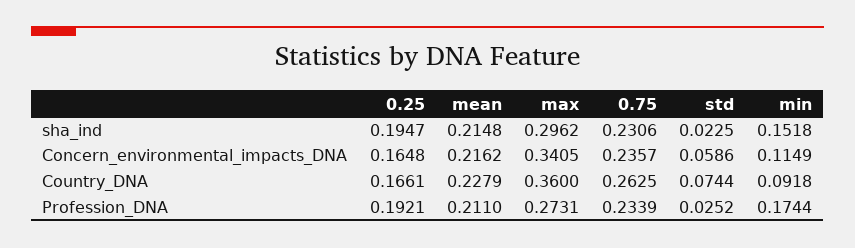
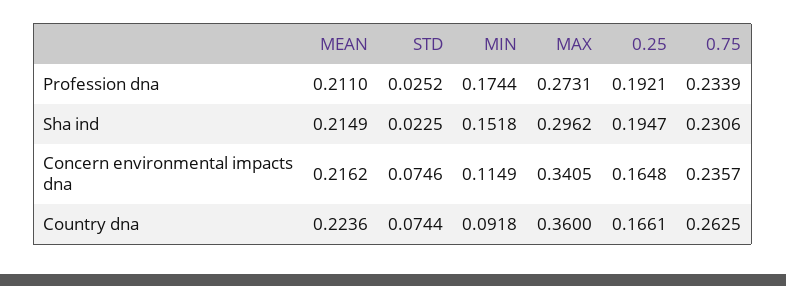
  {
    "0.25": {
      "sha_ind": 0.1947,
      "Concern_environmental_impacts_DNA": 0.1648,
      "Country_DNA": 0.1661,
      "Profession_DNA": 0.1921
    },
    "mean": {
-     "sha_ind": 0.2148,
+     "sha_ind": 0.2149,
      "Concern_environmental_impacts_DNA": 0.2162,
-     "Country_DNA": 0.2279,
+     "Country_DNA": 0.2236,
      "Profession_DNA": 0.211
    },
    "max": {
      "sha_ind": 0.2962,
      "Concern_environmental_impacts_DNA": 0.3405,
      "Country_DNA": 0.36,
      "Profession_DNA": 0.2731
    },
    "0.75": {
      "sha_ind": 0.2306,
      "Concern_environmental_impacts_DNA": 0.2357,
      "Country_DNA": 0.2625,
      "Profession_DNA": 0.2339
    },
    "std": {
      "sha_ind": 0.0225,
-     "Concern_environmental_impacts_DNA": 0.0586,
+     "Concern_environmental_impacts_DNA": 0.0746,
      "Country_DNA": 0.0744,
      "Profession_DNA": 0.0252
    },
    "min": {
      "sha_ind": 0.1518,
      "Concern_environmental_impacts_DNA": 0.1149,
      "Country_DNA": 0.0918,
      "Profession_DNA": 0.1744
    }
  }

